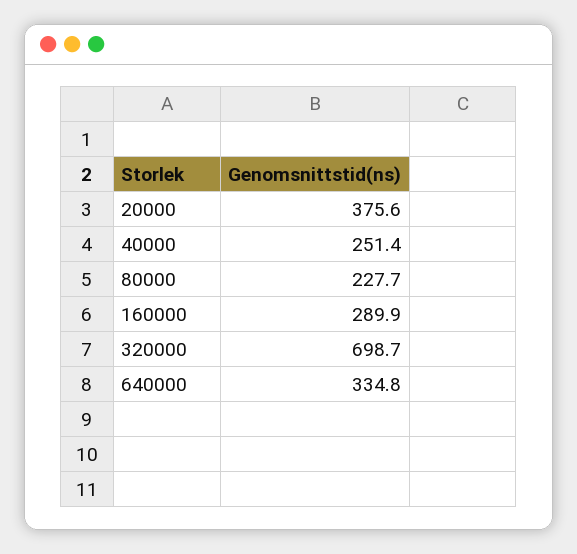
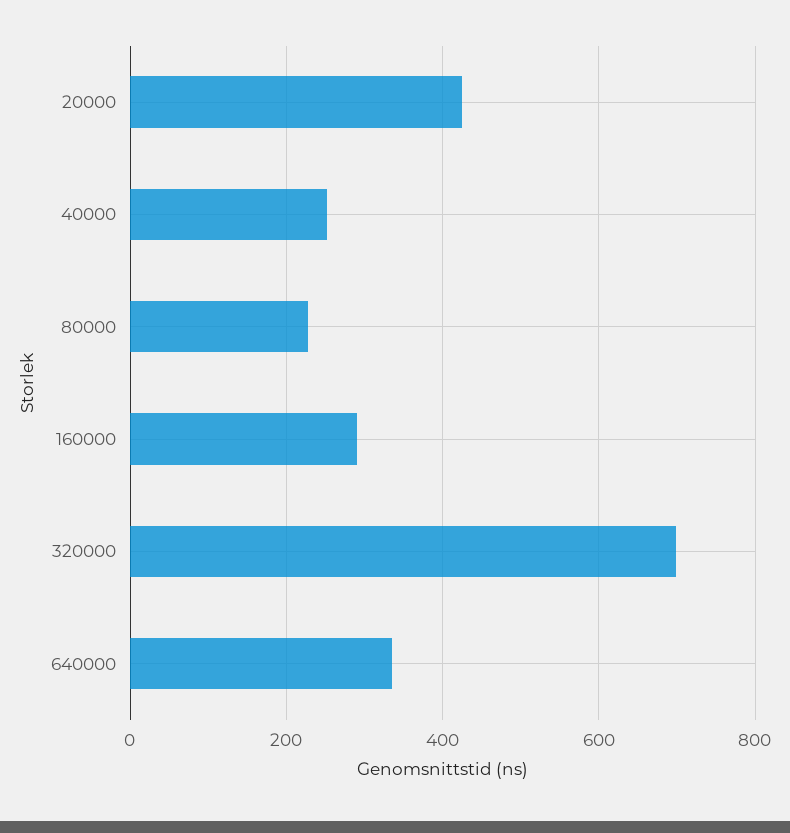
  {
-   "20000": 375.6,
+   "20000": 420,
    "40000": 251.4,
    "80000": 227.7,
    "160000": 289.9,
    "320000": 698.7,
    "640000": 334.8
  }

